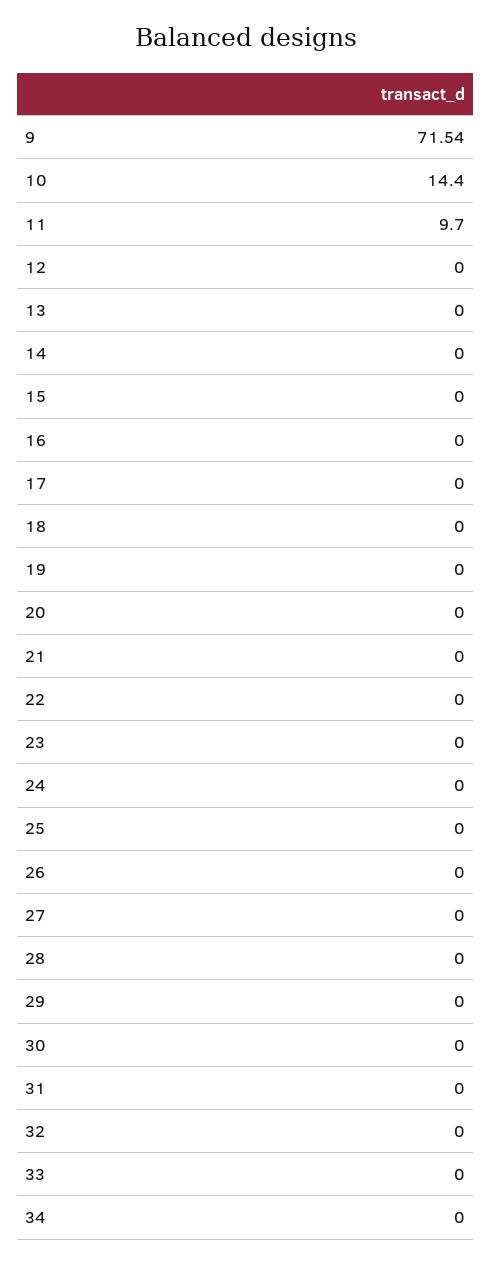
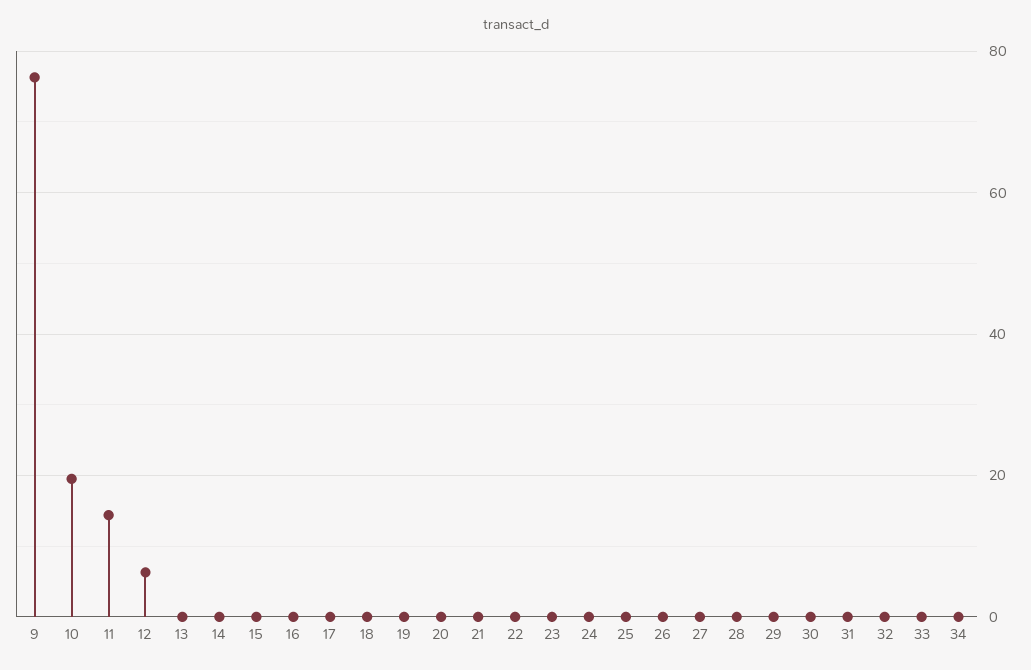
  {
-   "9": 71.54,
+   "9": 76,
-   "10": 14.4,
+   "10": 20,
-   "11": 9.7,
+   "11": 14,
-   "12": 0,
+   "12": 6,
    "13": 0,
    "14": 0,
    "15": 0,
    "16": 0,
    "17": 0,
    "18": 0,
    "19": 0,
    "20": 0,
    "21": 0,
    "22": 0,
    "23": 0,
    "24": 0,
    "25": 0,
    "26": 0,
    "27": 0,
    "28": 0,
    "29": 0,
    "30": 0,
    "31": 0,
    "32": 0,
    "33": 0,
    "34": 0
  }

